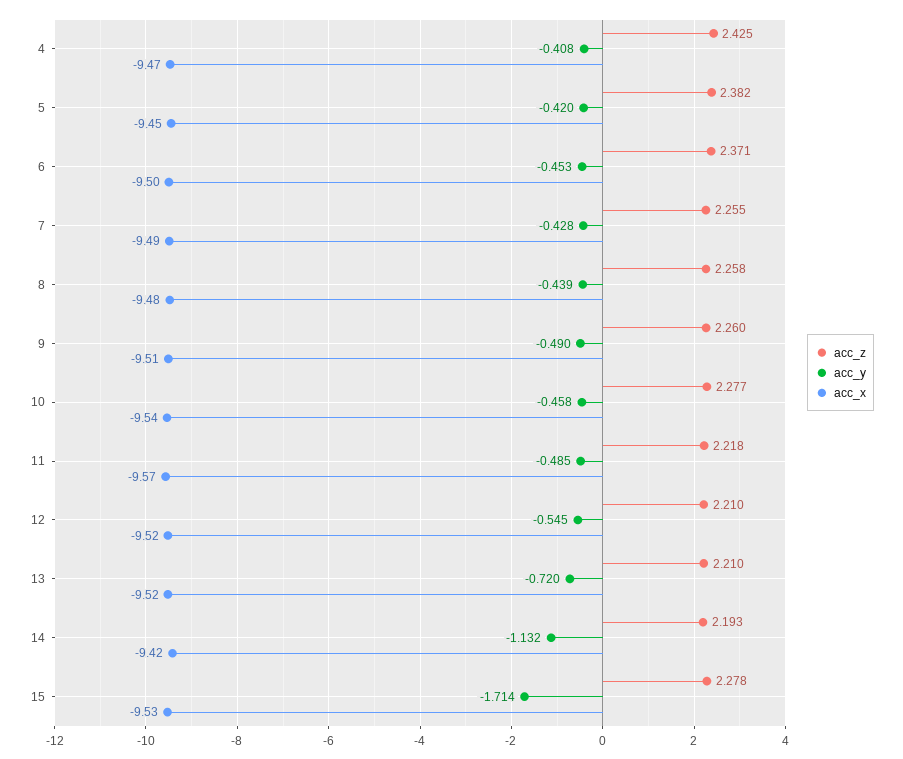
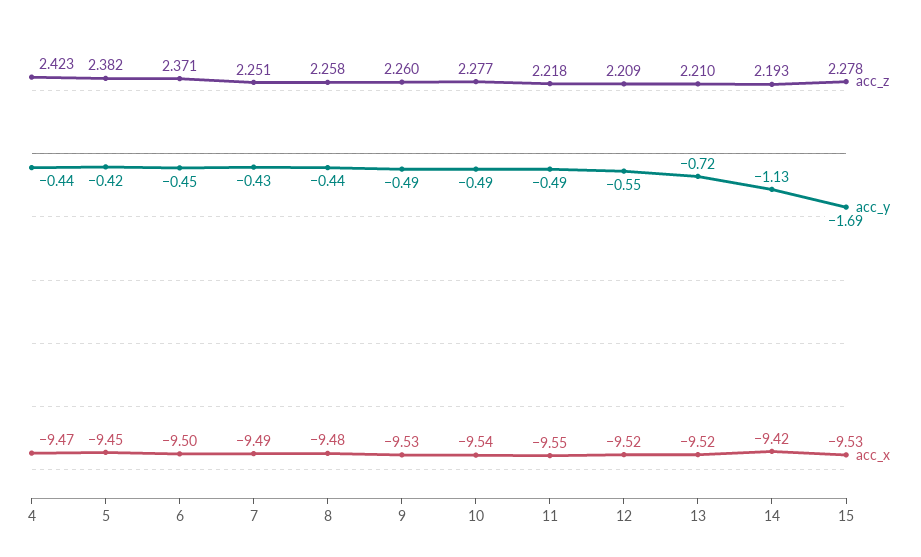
  {
    "acc_z": {
-     "4": 2.425,
+     "4": 2.423,
      "5": 2.382,
      "6": 2.371,
-     "7": 2.255,
+     "7": 2.251,
      "8": 2.258,
      "9": 2.26,
      "10": 2.277,
      "11": 2.218,
-     "12": 2.21,
+     "12": 2.209,
      "13": 2.21,
      "14": 2.193,
      "15": 2.278
    },
    "acc_y": {
-     "4": -0.408,
+     "4": -0.44,
      "5": -0.42,
      "6": -0.453,
      "7": -0.428,
      "8": -0.439,
      "9": -0.49,
-     "10": -0.458,
+     "10": -0.49,
      "11": -0.485,
      "12": -0.545,
      "13": -0.72,
      "14": -1.132,
-     "15": -1.714
+     "15": -1.69
    },
    "acc_x": {
      "4": -9.47,
      "5": -9.45,
      "6": -9.5,
      "7": -9.49,
      "8": -9.48,
-     "9": -9.51,
+     "9": -9.53,
      "10": -9.54,
-     "11": -9.57,
+     "11": -9.55,
      "12": -9.52,
      "13": -9.52,
      "14": -9.42,
      "15": -9.53
    }
  }

